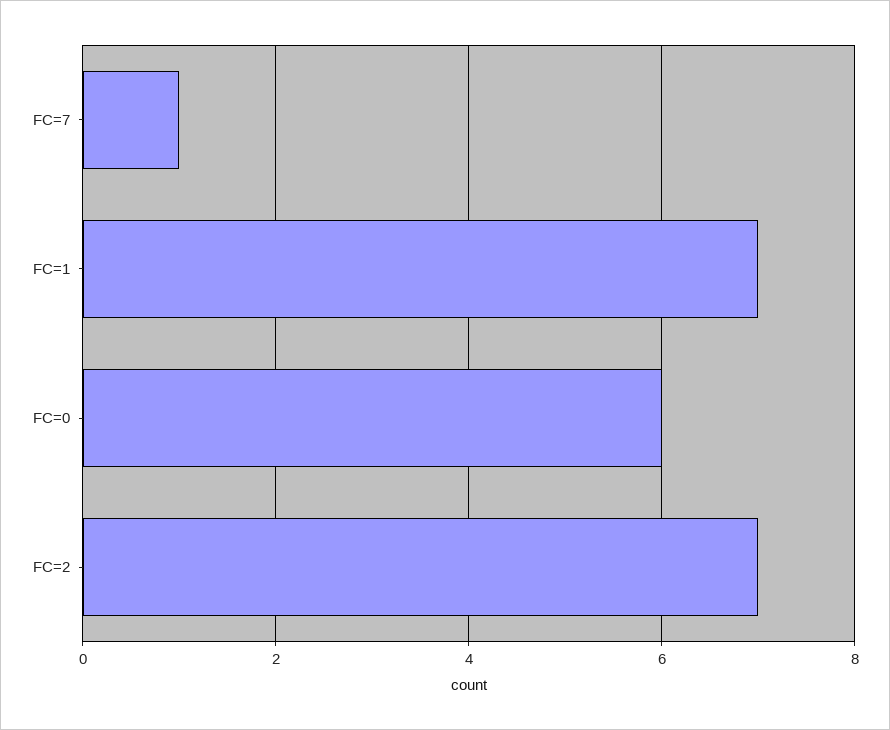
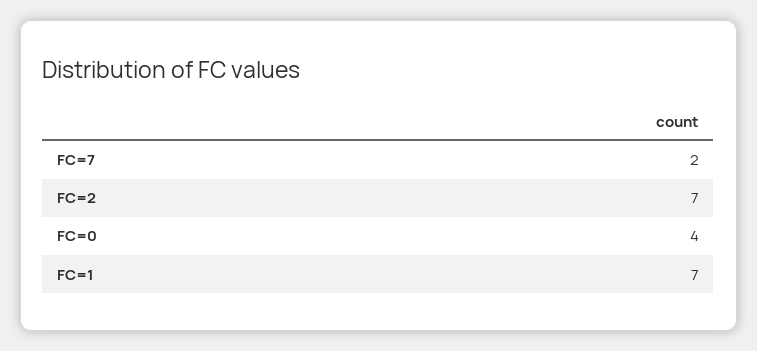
  {
-   "FC=7": 1,
+   "FC=7": 2,
    "FC=1": 7,
-   "FC=0": 6,
+   "FC=0": 4,
    "FC=2": 7
  }

